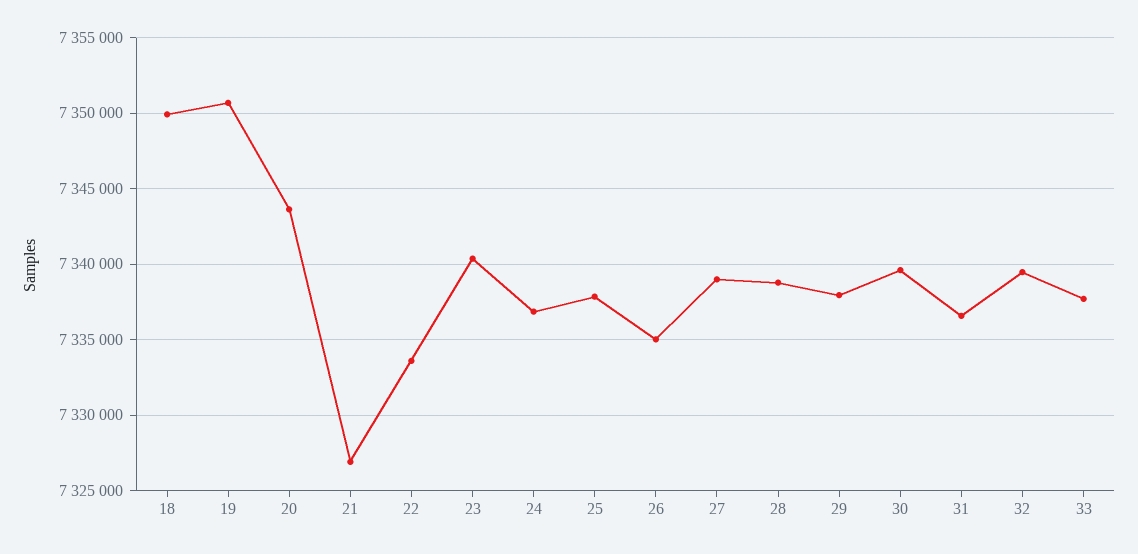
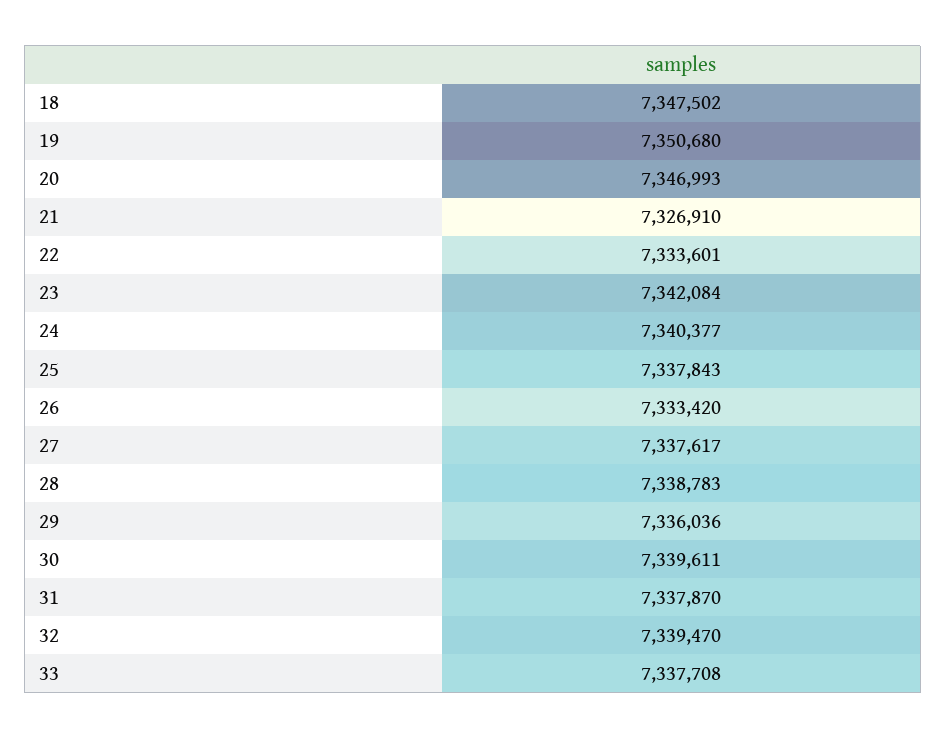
  {
-   "18": 7350000,
+   "18": 7347502,
    "19": 7350680,
-   "20": 7343500,
+   "20": 7346993,
    "21": 7326910,
    "22": 7333601,
-   "23": 7340500,
+   "23": 7342084,
-   "24": 7337000,
+   "24": 7340377,
    "25": 7337843,
-   "26": 7335000,
+   "26": 7333420,
-   "27": 7339000,
+   "27": 7337617,
    "28": 7338783,
-   "29": 7338000,
+   "29": 7336036,
    "30": 7339611,
-   "31": 7336500,
+   "31": 7337870,
    "32": 7339470,
    "33": 7337708
  }

